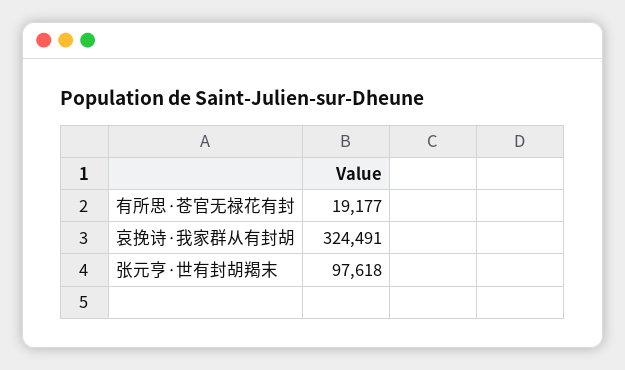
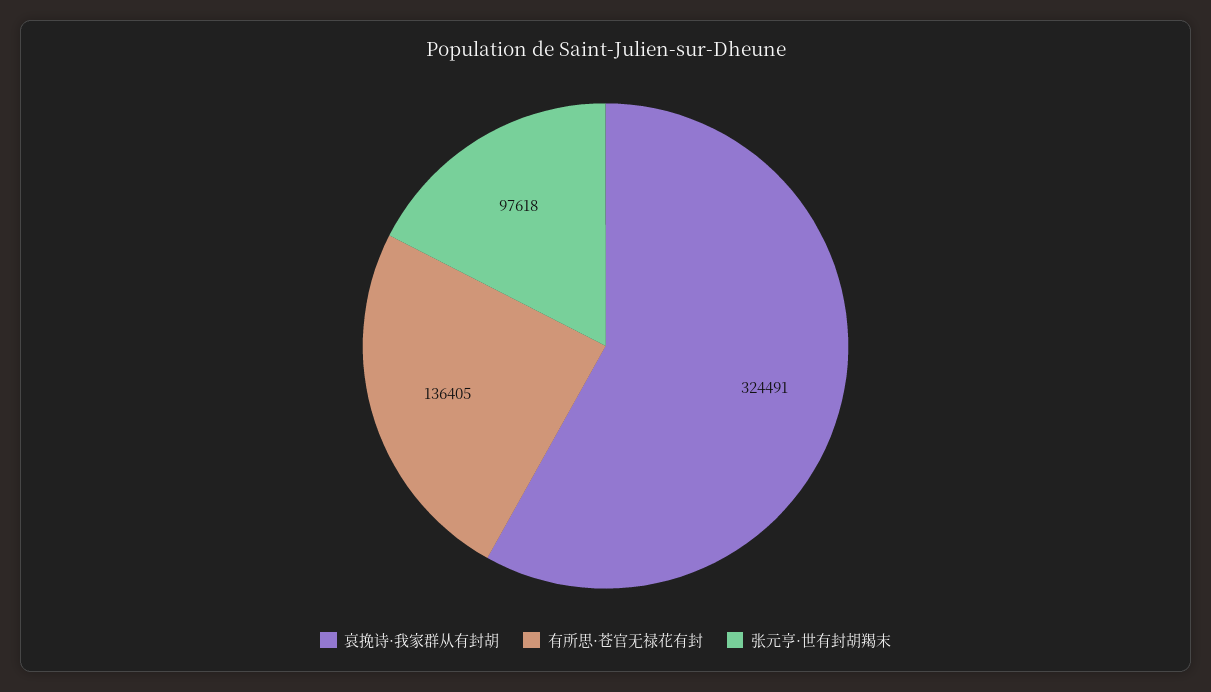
  {
-   "有所思·苍官无禄花有封": 19177,
+   "有所思·苍官无禄花有封": 136405,
    "哀挽诗·我家群从有封胡": 324491,
    "张元亨·世有封胡羯末": 97618
  }

